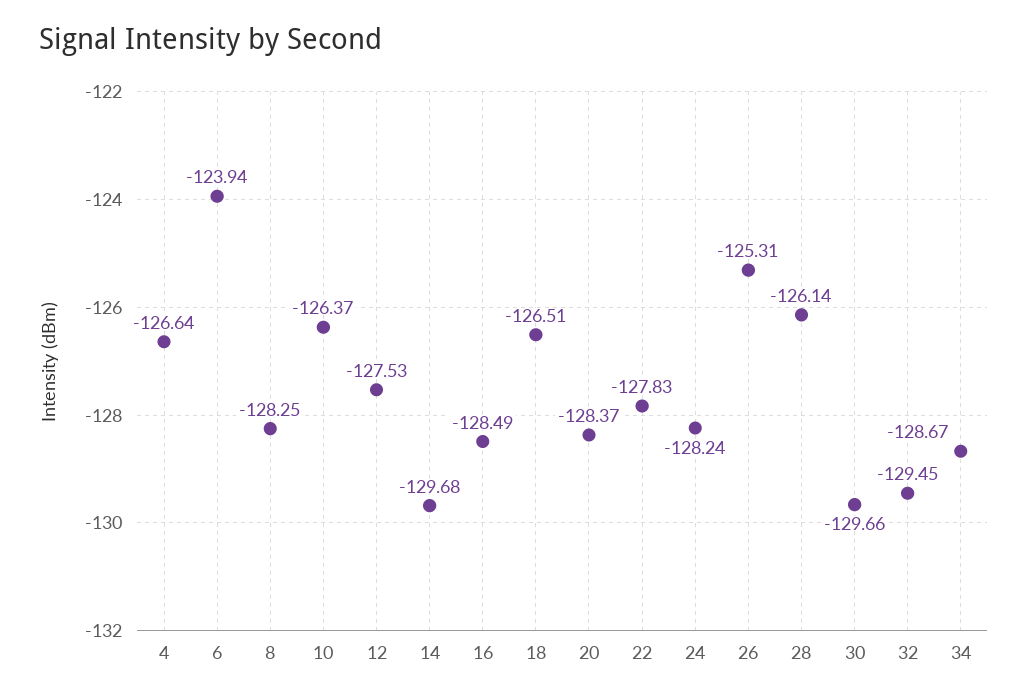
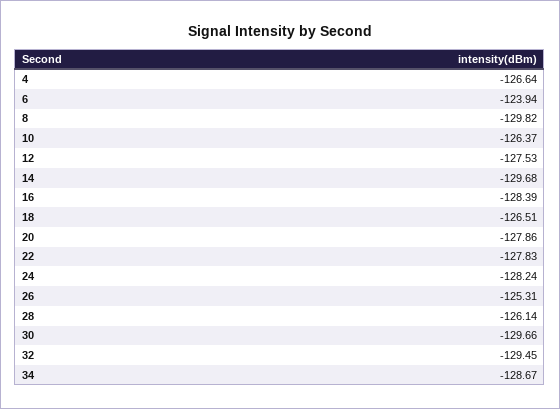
  {
    "4": -126.64,
    "6": -123.94,
-   "8": -128.25,
+   "8": -129.82,
    "10": -126.37,
    "12": -127.53,
    "14": -129.68,
-   "16": -128.49,
+   "16": -128.39,
    "18": -126.51,
-   "20": -128.37,
+   "20": -127.86,
    "22": -127.83,
    "24": -128.24,
    "26": -125.31,
    "28": -126.14,
    "30": -129.66,
    "32": -129.45,
    "34": -128.67
  }

